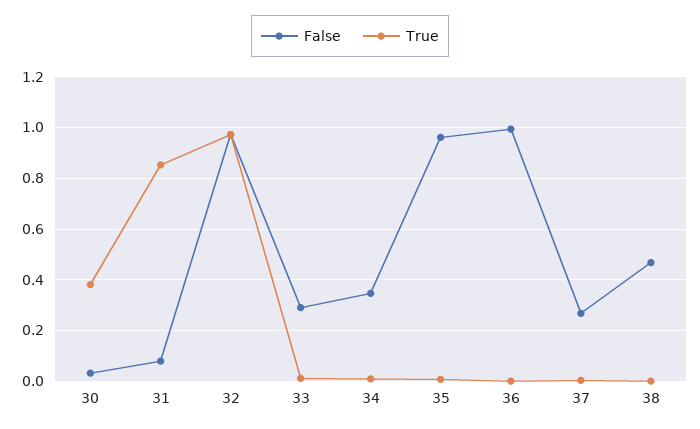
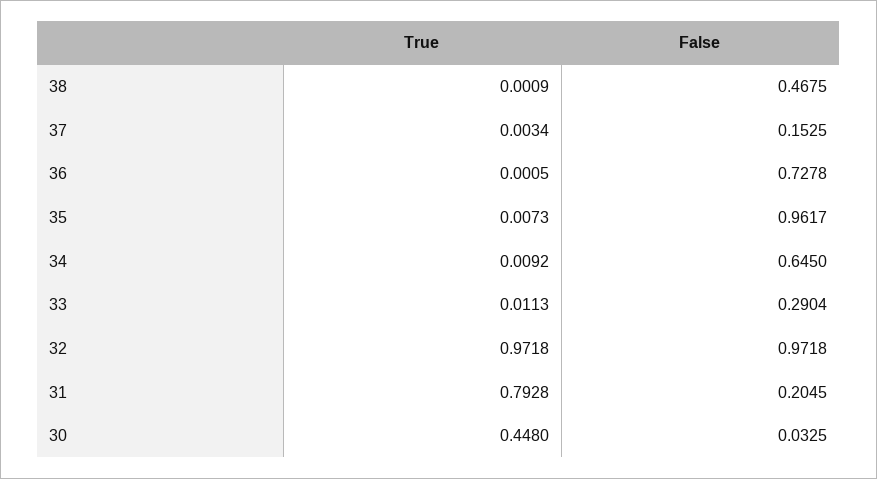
  {
    "False": {
      "30": 0.0325,
-     "31": 0.075,
+     "31": 0.2045,
      "32": 0.9718,
      "33": 0.2904,
-     "34": 0.35,
+     "34": 0.645,
      "35": 0.9617,
-     "36": 1,
+     "36": 0.7278,
-     "37": 0.275,
+     "37": 0.1525,
      "38": 0.4675
    },
    "True": {
-     "30": 0.375,
+     "30": 0.448,
-     "31": 0.85,
+     "31": 0.7928,
      "32": 0.9718,
      "33": 0.0113,
      "34": 0.0092,
      "35": 0.0073,
      "36": 0.0005,
      "37": 0.0034,
      "38": 0.0009
    }
  }

